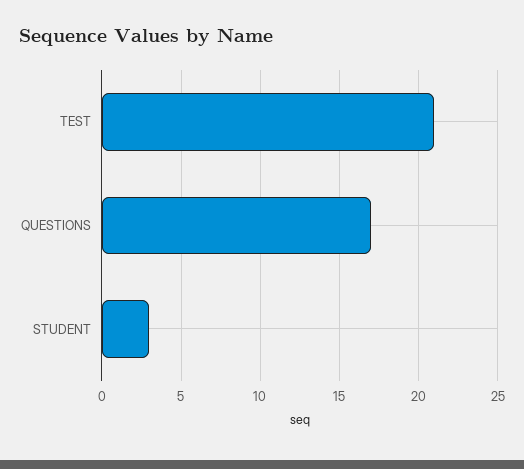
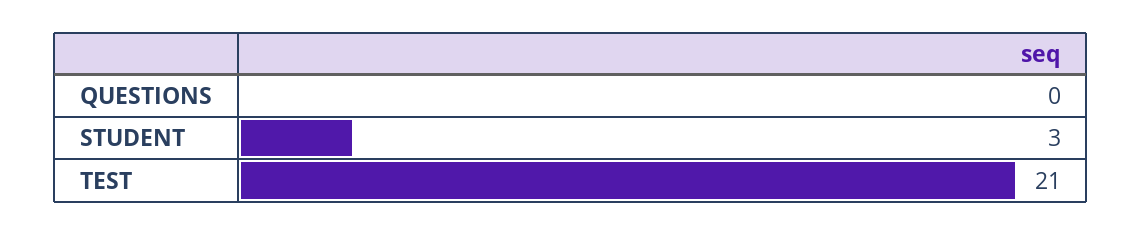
  {
    "TEST": 21,
-   "QUESTIONS": 17,
+   "QUESTIONS": 0,
    "STUDENT": 3
  }

